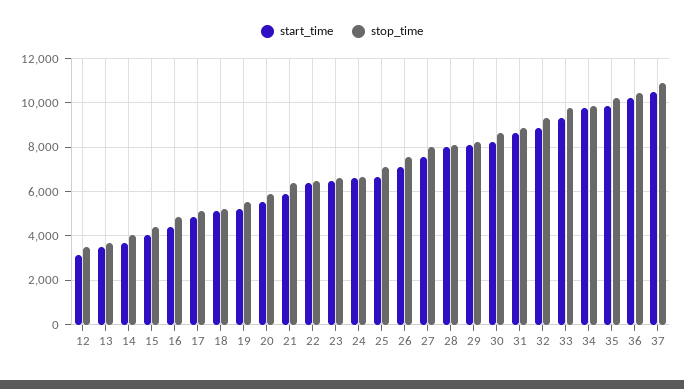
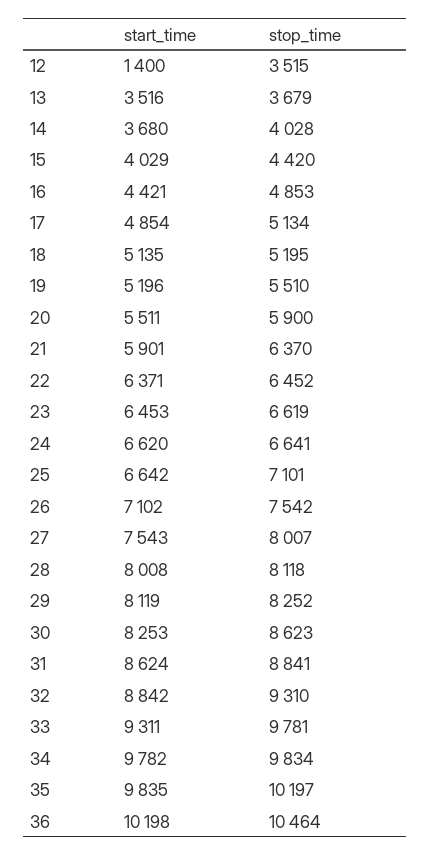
  {
    "start_time": {
-     "12": 3000,
+     "12": 1400,
      "13": 3516,
      "14": 3680,
      "15": 4029,
      "16": 4421,
      "17": 4854,
      "18": 5135,
      "19": 5196,
      "20": 5511,
      "21": 5901,
      "22": 6371,
      "23": 6453,
      "24": 6620,
      "25": 6642,
      "26": 7102,
      "27": 7543,
      "28": 8008,
      "29": 8119,
      "30": 8253,
      "31": 8624,
      "32": 8842,
      "33": 9311,
      "34": 9782,
      "35": 9835,
-     "36": 10198,
+     "36": 10198
-     "37": 10500
    },
    "stop_time": {
      "12": 3515,
      "13": 3679,
      "14": 4028,
      "15": 4420,
      "16": 4853,
      "17": 5134,
      "18": 5195,
      "19": 5510,
      "20": 5900,
      "21": 6370,
      "22": 6452,
      "23": 6619,
      "24": 6641,
      "25": 7101,
      "26": 7542,
      "27": 8007,
      "28": 8118,
      "29": 8252,
      "30": 8623,
      "31": 8841,
      "32": 9310,
      "33": 9781,
      "34": 9834,
      "35": 10197,
-     "36": 10464,
+     "36": 10464
-     "37": 11000
    }
  }

